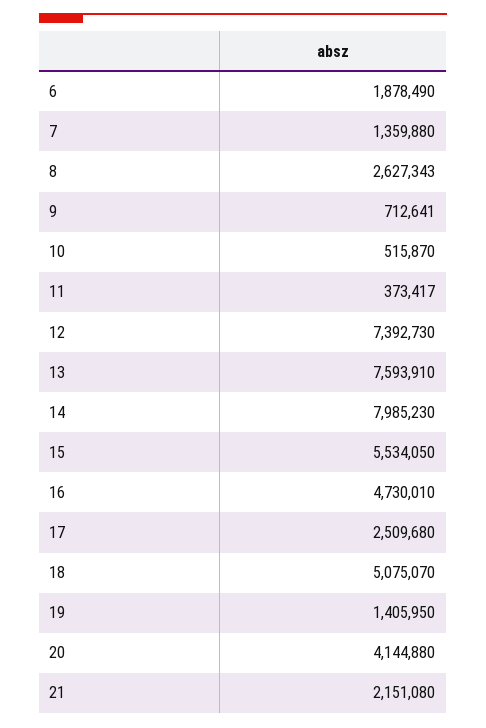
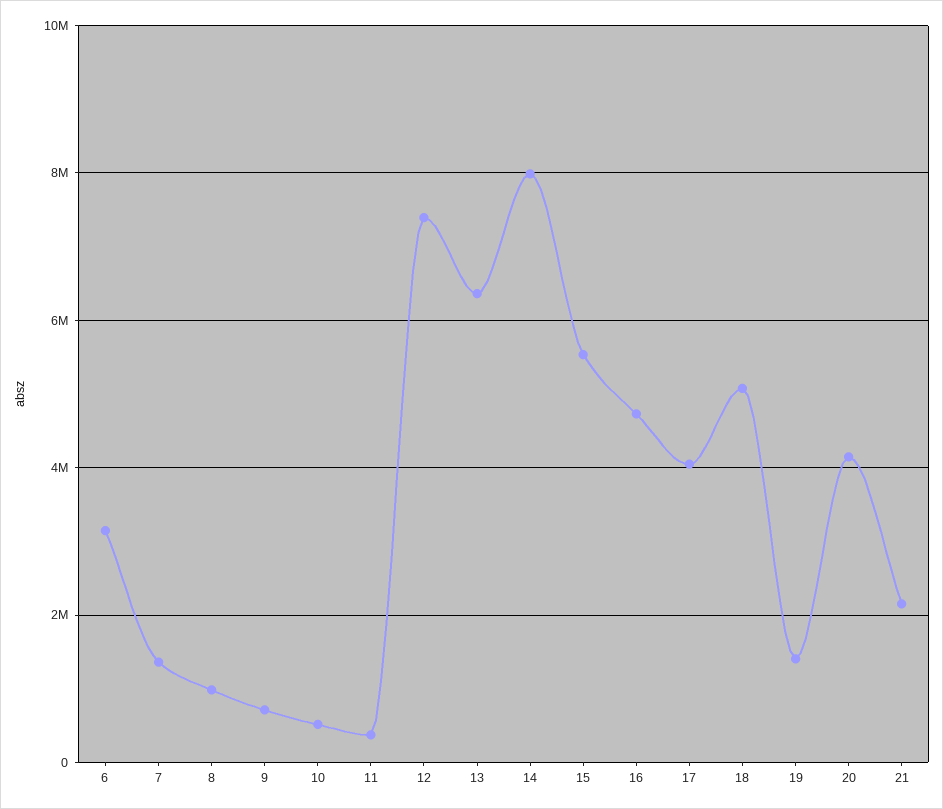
  {
-   "6": 1878490,
+   "6": 3200000,
    "7": 1359880,
-   "8": 2627343,
+   "8": 1000000,
    "9": 712641,
    "10": 515870,
    "11": 373417,
    "12": 7392730,
-   "13": 7593910,
+   "13": 6400000,
    "14": 7985230,
    "15": 5534050,
    "16": 4730010,
-   "17": 2509680,
+   "17": 4000000,
    "18": 5075070,
    "19": 1405950,
    "20": 4144880,
    "21": 2151080
  }

